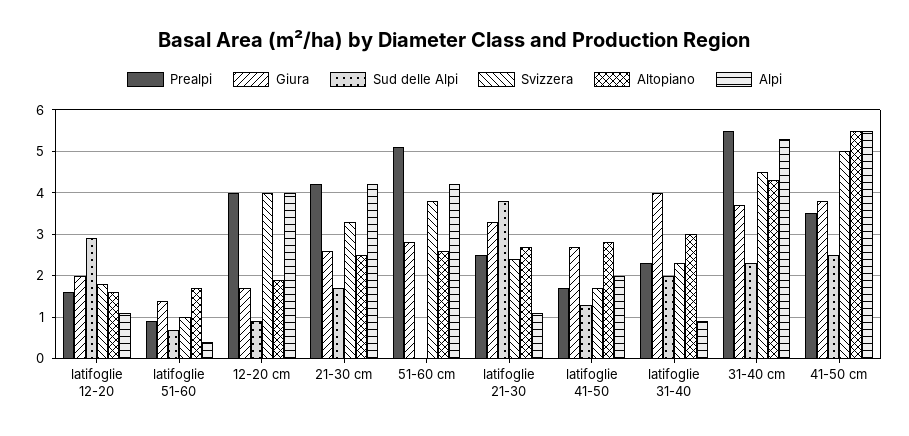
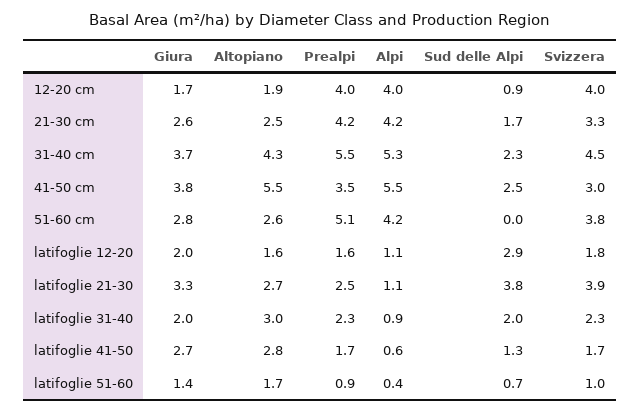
  {
    "Prealpi": {
      "latifoglie 12-20": 1.6,
      "latifoglie 51-60": 0.9,
      "12-20 cm": 4,
      "21-30 cm": 4.2,
      "51-60 cm": 5.1,
      "latifoglie 21-30": 2.5,
      "latifoglie 41-50": 1.7,
      "latifoglie 31-40": 2.3,
      "31-40 cm": 5.5,
      "41-50 cm": 3.5
    },
    "Giura": {
      "latifoglie 12-20": 2,
      "latifoglie 51-60": 1.4,
      "12-20 cm": 1.7,
      "21-30 cm": 2.6,
      "51-60 cm": 2.8,
      "latifoglie 21-30": 3.3,
      "latifoglie 41-50": 2.7,
-     "latifoglie 31-40": 4,
+     "latifoglie 31-40": 2,
      "31-40 cm": 3.7,
      "41-50 cm": 3.8
    },
    "Sud delle Alpi": {
      "latifoglie 12-20": 2.9,
      "latifoglie 51-60": 0.7,
      "12-20 cm": 0.9,
      "21-30 cm": 1.7,
      "51-60 cm": 0,
      "latifoglie 21-30": 3.8,
      "latifoglie 41-50": 1.3,
      "latifoglie 31-40": 2,
      "31-40 cm": 2.3,
      "41-50 cm": 2.5
    },
    "Svizzera": {
      "latifoglie 12-20": 1.8,
      "latifoglie 51-60": 1,
      "12-20 cm": 4,
      "21-30 cm": 3.3,
      "51-60 cm": 3.8,
-     "latifoglie 21-30": 2.5,
+     "latifoglie 21-30": 3.9,
      "latifoglie 41-50": 1.7,
      "latifoglie 31-40": 2.3,
      "31-40 cm": 4.5,
-     "41-50 cm": 5
+     "41-50 cm": 3
    },
    "Altopiano": {
      "latifoglie 12-20": 1.6,
      "latifoglie 51-60": 1.7,
      "12-20 cm": 1.9,
      "21-30 cm": 2.5,
      "51-60 cm": 2.6,
      "latifoglie 21-30": 2.7,
      "latifoglie 41-50": 2.8,
      "latifoglie 31-40": 3,
      "31-40 cm": 4.3,
      "41-50 cm": 5.5
    },
    "Alpi": {
      "latifoglie 12-20": 1.1,
      "latifoglie 51-60": 0.4,
      "12-20 cm": 4,
      "21-30 cm": 4.2,
      "51-60 cm": 4.2,
      "latifoglie 21-30": 1.1,
-     "latifoglie 41-50": 2,
+     "latifoglie 41-50": 0.6,
      "latifoglie 31-40": 0.9,
      "31-40 cm": 5.3,
      "41-50 cm": 5.5
    }
  }

